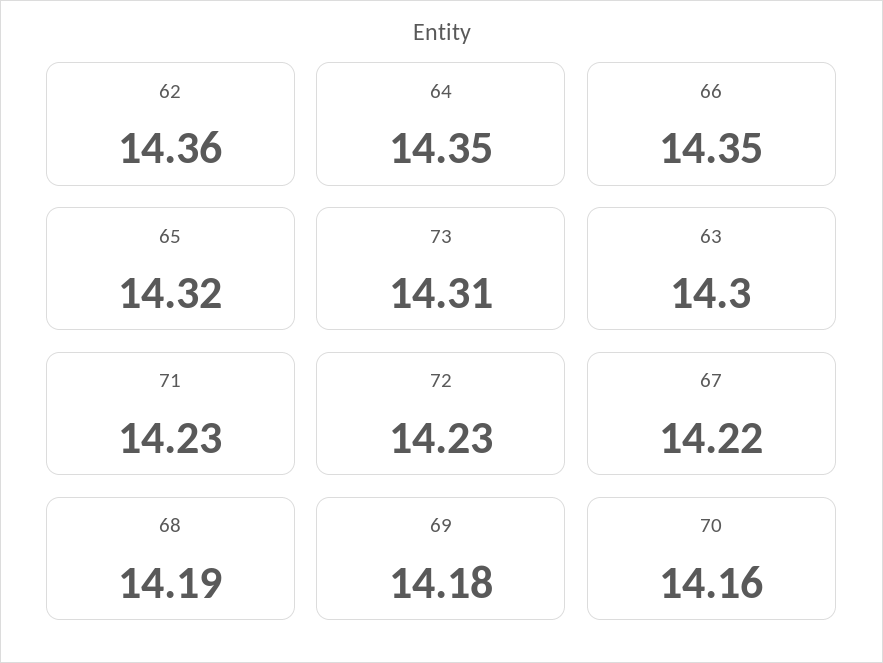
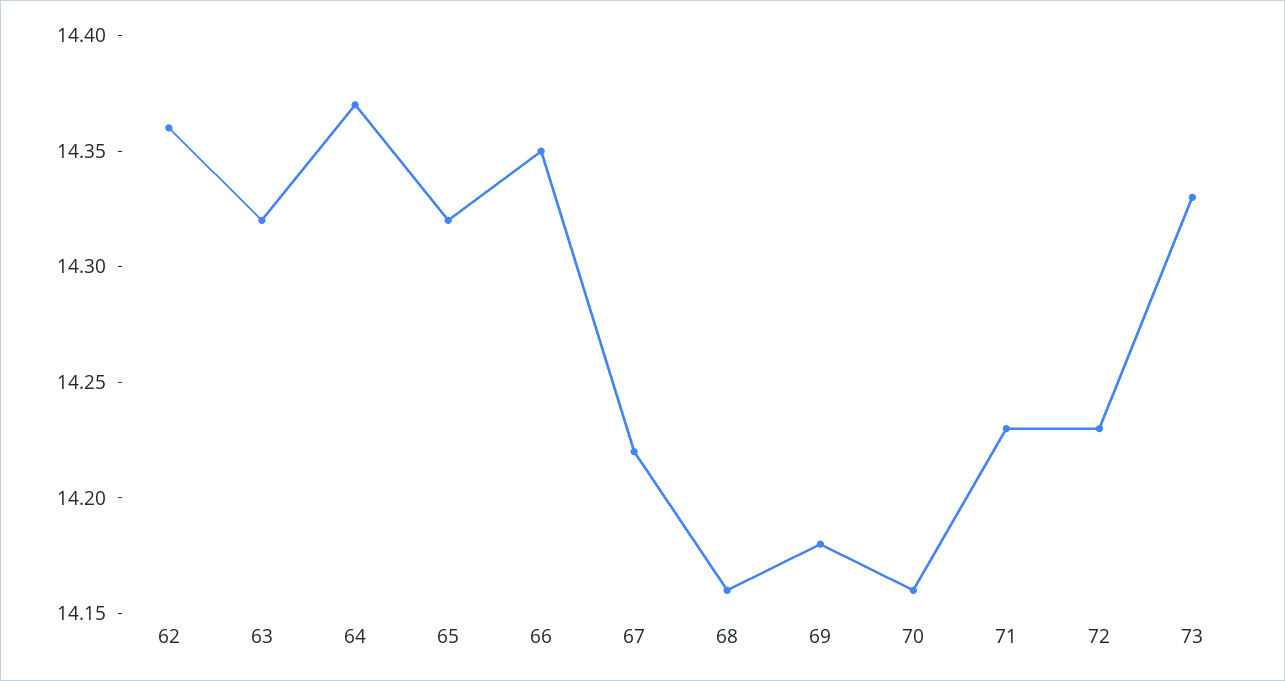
  {
    "62": 14.36,
-   "64": 14.35,
+   "64": 14.37,
    "66": 14.35,
    "65": 14.32,
-   "73": 14.31,
+   "73": 14.33,
-   "63": 14.3,
+   "63": 14.32,
    "71": 14.23,
    "72": 14.23,
    "67": 14.22,
-   "68": 14.19,
+   "68": 14.16,
    "69": 14.18,
    "70": 14.16
  }

